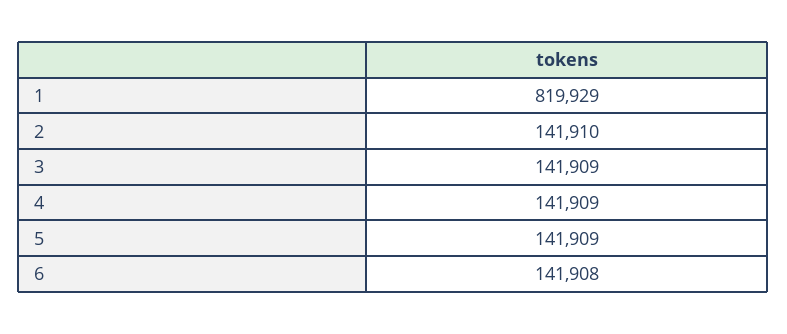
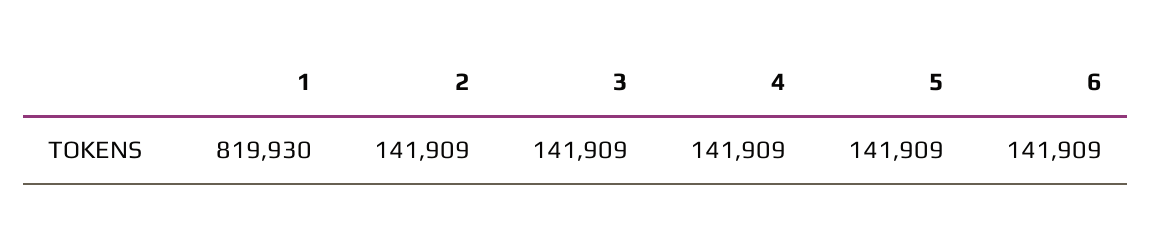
  {
-   "1": 819929,
+   "1": 819930,
-   "2": 141910,
+   "2": 141909,
    "3": 141909,
    "4": 141909,
    "5": 141909,
-   "6": 141908
+   "6": 141909
  }

